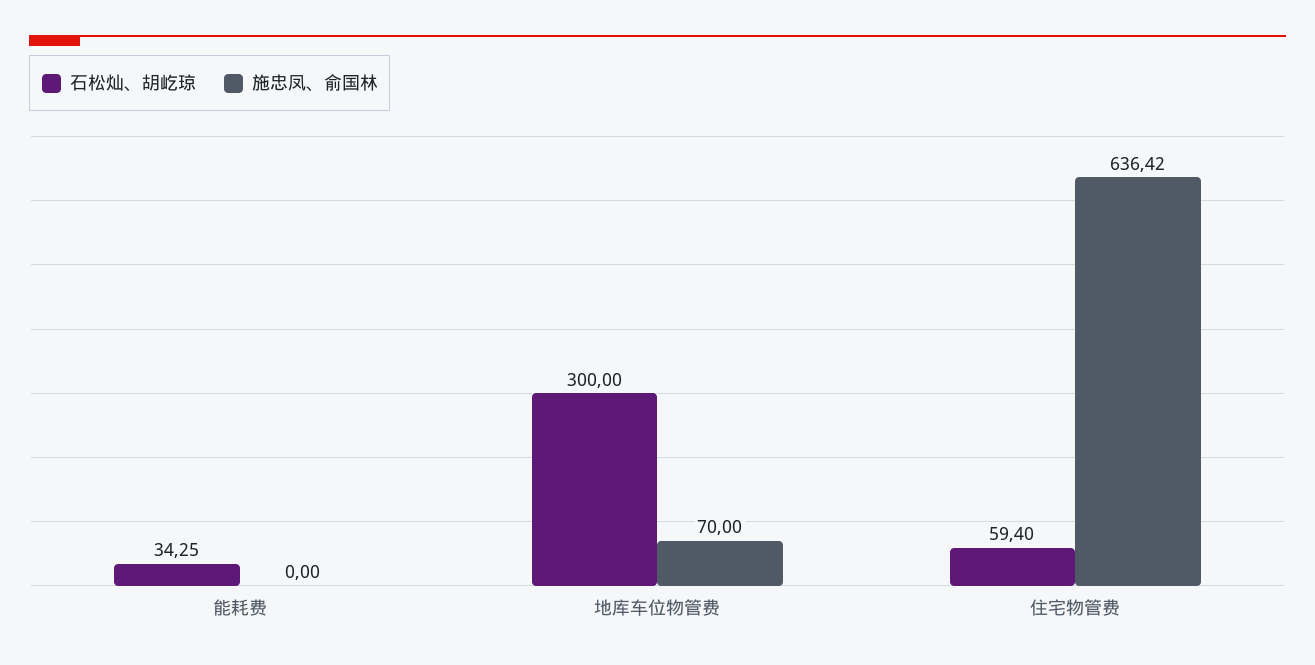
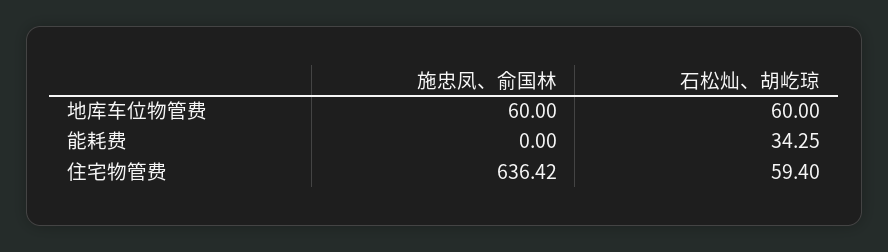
  {
    "石松灿、胡屹琼": {
      "能耗费": 34.25,
-     "地库车位物管费": 300,
+     "地库车位物管费": 60,
      "住宅物管费": 59.4
    },
    "施忠凤、俞国林": {
      "能耗费": 0,
-     "地库车位物管费": 70,
+     "地库车位物管费": 60,
      "住宅物管费": 636.42
    }
  }

